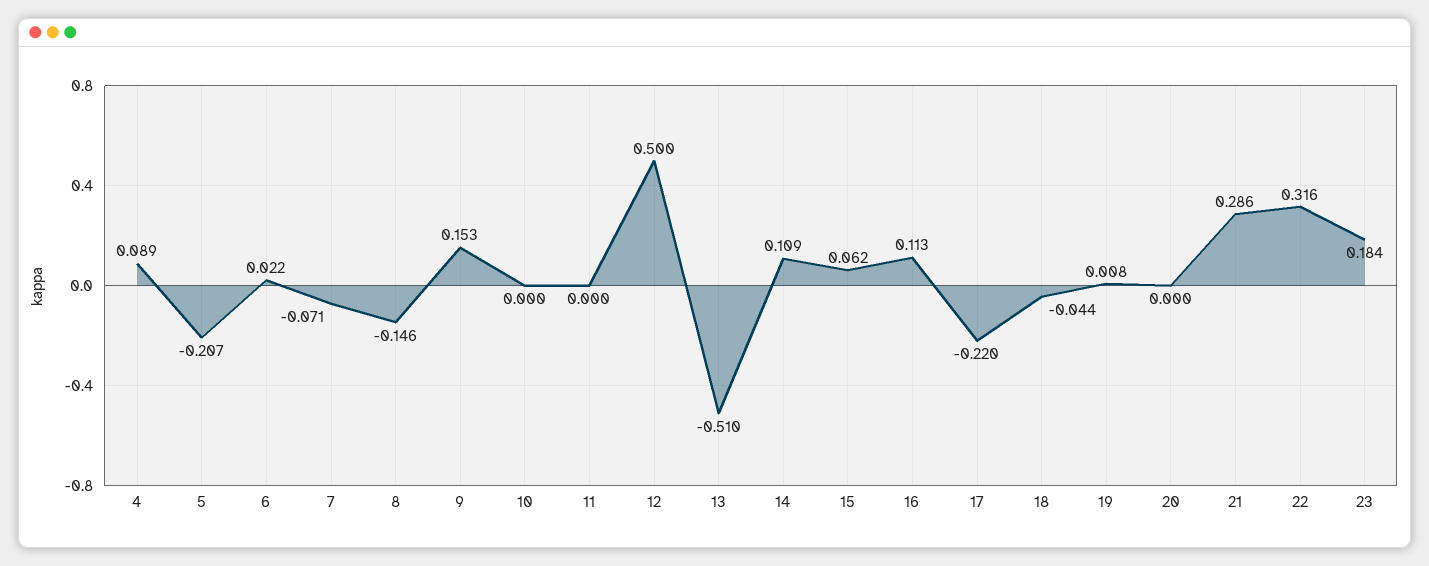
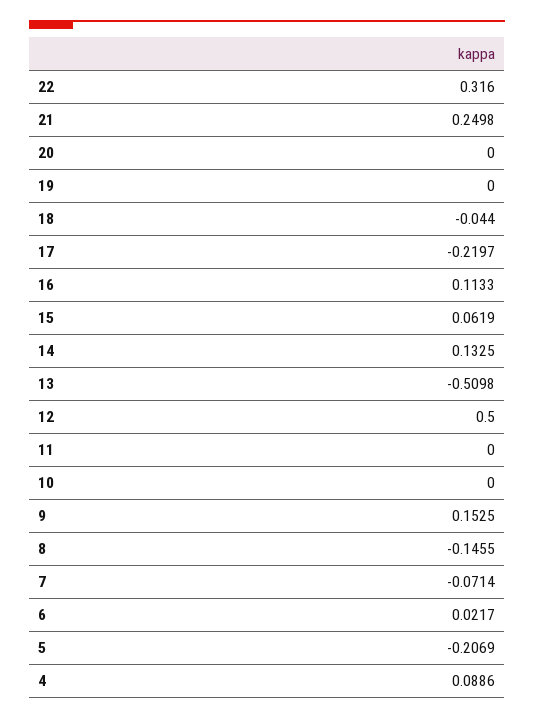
  {
    "4": 0.0886,
    "5": -0.2069,
    "6": 0.0217,
    "7": -0.0714,
    "8": -0.1455,
    "9": 0.1525,
    "10": 0,
    "11": 0,
    "12": 0.5,
    "13": -0.5098,
-   "14": 0.109,
+   "14": 0.1325,
    "15": 0.0619,
    "16": 0.1133,
    "17": -0.2197,
    "18": -0.044,
-   "19": 0.008,
+   "19": 0,
    "20": 0,
-   "21": 0.286,
+   "21": 0.2498,
-   "22": 0.316,
+   "22": 0.316
-   "23": 0.184
  }

